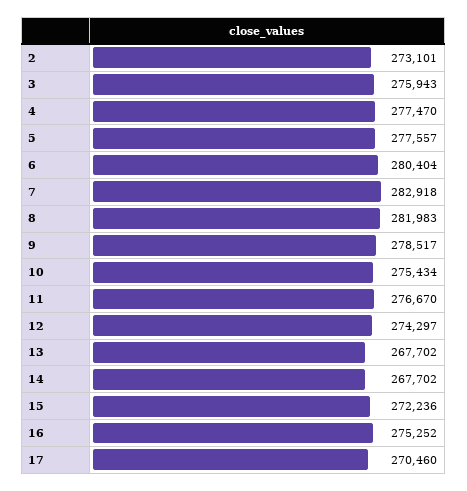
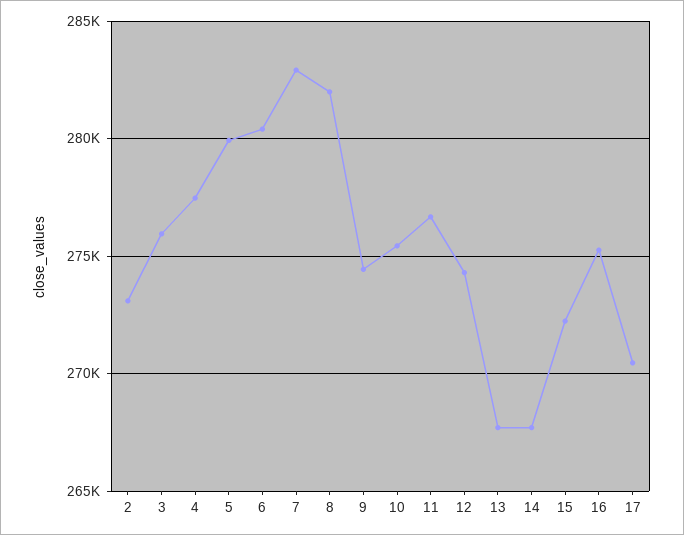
  {
    "2": 273101,
    "3": 275943,
    "4": 277470,
-   "5": 277557,
+   "5": 280000,
    "6": 280404,
    "7": 282918,
    "8": 281983,
-   "9": 278517,
+   "9": 274500,
    "10": 275434,
    "11": 276670,
    "12": 274297,
    "13": 267702,
    "14": 267702,
    "15": 272236,
    "16": 275252,
    "17": 270460
  }

